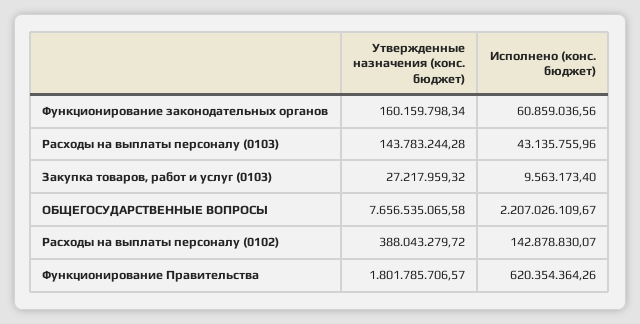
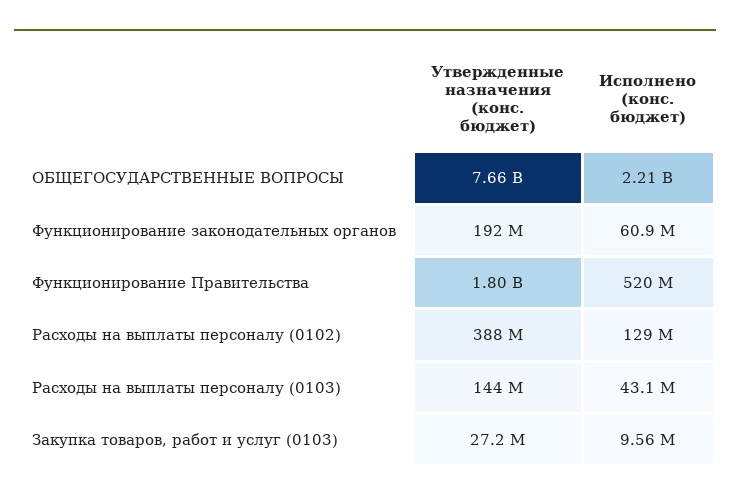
  {
    "Утвержденные назначения (конс. бюджет)": {
-     "Функционирование законодательных органов": 160159798.34,
+     "Функционирование законодательных органов": 192000000,
      "Расходы на выплаты персоналу (0103)": 143783244.28,
      "Закупка товаров, работ и услуг (0103)": 27217959.32,
      "ОБЩЕГОСУДАРСТВЕННЫЕ ВОПРОСЫ": 7656535065.58,
      "Расходы на выплаты персоналу (0102)": 388043279.72,
      "Функционирование Правительства": 1801785706.57
    },
    "Исполнено (конс. бюджет)": {
      "Функционирование законодательных органов": 60859036.56,
      "Расходы на выплаты персоналу (0103)": 43135755.96,
      "Закупка товаров, работ и услуг (0103)": 9563173.4,
      "ОБЩЕГОСУДАРСТВЕННЫЕ ВОПРОСЫ": 2207026109.67,
-     "Расходы на выплаты персоналу (0102)": 142878830.07,
+     "Расходы на выплаты персоналу (0102)": 129000000,
-     "Функционирование Правительства": 620354364.26
+     "Функционирование Правительства": 520000000
    }
  }

